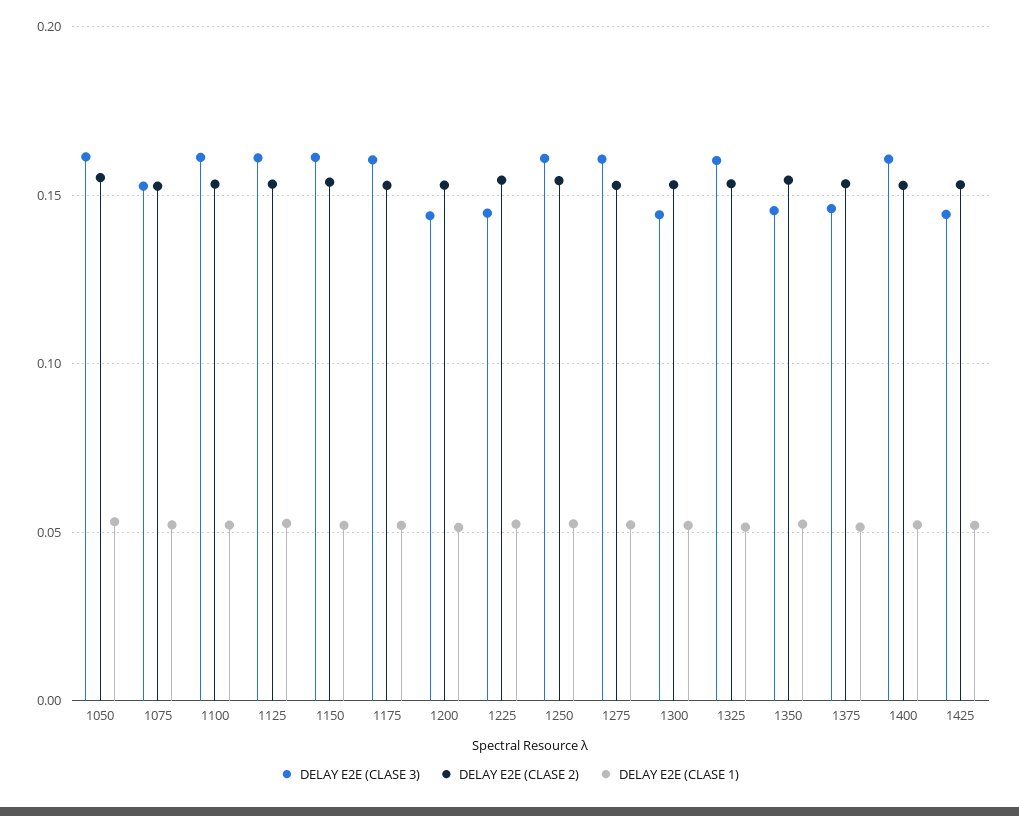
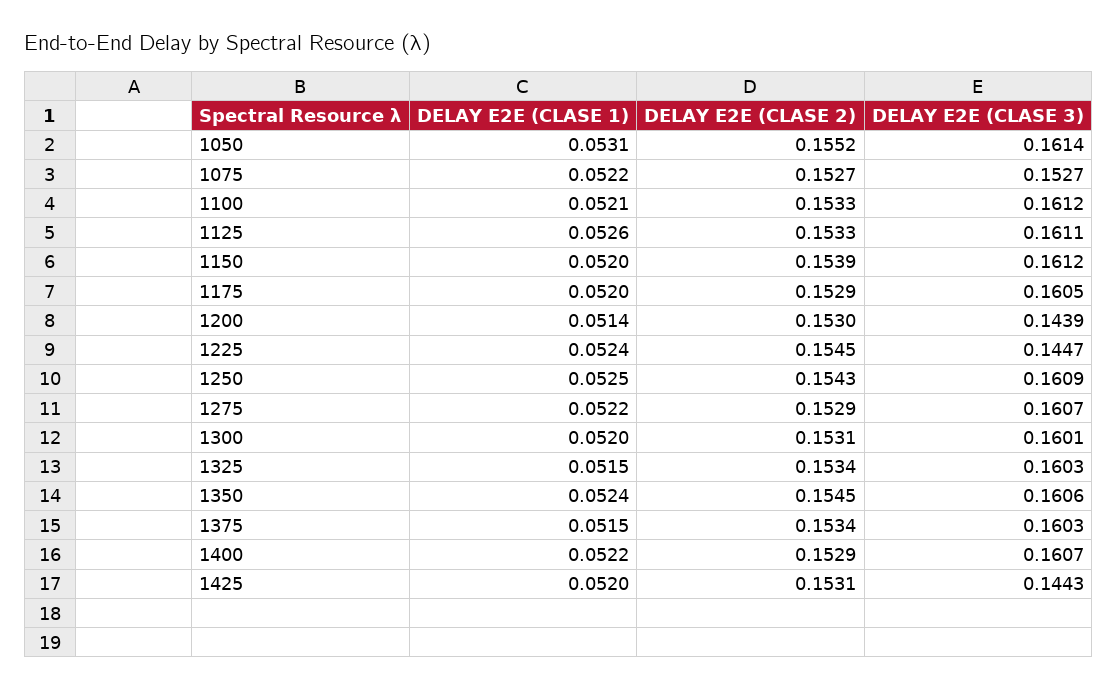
  {
    "DELAY E2E (CLASE 3)": {
      "1050": 0.1614,
      "1075": 0.1527,
      "1100": 0.1612,
      "1125": 0.1611,
      "1150": 0.1612,
      "1175": 0.1605,
      "1200": 0.1439,
      "1225": 0.1447,
      "1250": 0.1609,
      "1275": 0.1607,
-     "1300": 0.145,
+     "1300": 0.1601,
      "1325": 0.1603,
-     "1350": 0.145,
+     "1350": 0.1606,
-     "1375": 0.145,
+     "1375": 0.1603,
      "1400": 0.1607,
      "1425": 0.1443
    },
    "DELAY E2E (CLASE 2)": {
      "1050": 0.1552,
      "1075": 0.1527,
      "1100": 0.1533,
      "1125": 0.1533,
      "1150": 0.1539,
      "1175": 0.1529,
      "1200": 0.153,
      "1225": 0.1545,
      "1250": 0.1543,
      "1275": 0.1529,
      "1300": 0.1531,
      "1325": 0.1534,
      "1350": 0.1545,
      "1375": 0.1534,
      "1400": 0.1529,
      "1425": 0.1531
    },
    "DELAY E2E (CLASE 1)": {
      "1050": 0.0531,
      "1075": 0.0522,
      "1100": 0.0521,
      "1125": 0.0526,
      "1150": 0.052,
      "1175": 0.052,
      "1200": 0.0514,
      "1225": 0.0524,
      "1250": 0.0525,
      "1275": 0.0522,
      "1300": 0.052,
      "1325": 0.0515,
      "1350": 0.0524,
      "1375": 0.0515,
      "1400": 0.0522,
      "1425": 0.052
    }
  }

